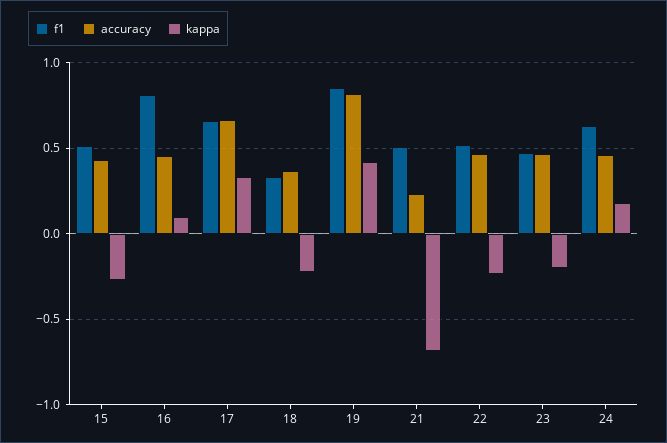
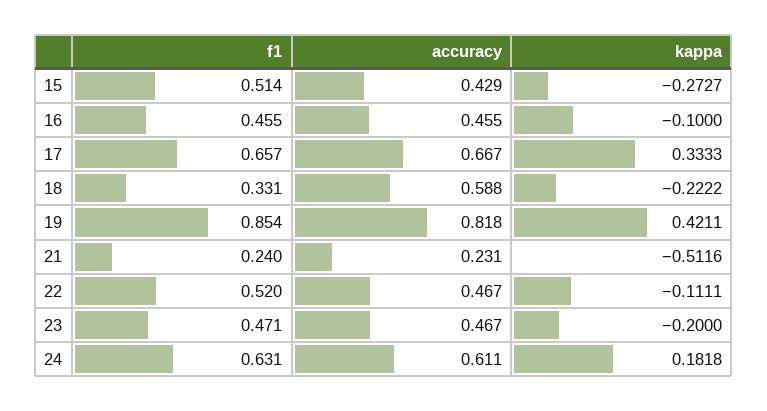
  {
    "f1": {
      "15": 0.514,
-     "16": 0.8,
+     "16": 0.455,
      "17": 0.657,
      "18": 0.331,
      "19": 0.854,
-     "21": 0.5,
+     "21": 0.24,
      "22": 0.52,
      "23": 0.471,
      "24": 0.631
    },
    "accuracy": {
      "15": 0.429,
      "16": 0.455,
      "17": 0.667,
-     "18": 0.35,
+     "18": 0.588,
      "19": 0.818,
      "21": 0.231,
      "22": 0.467,
      "23": 0.467,
-     "24": 0.45
+     "24": 0.611
    },
    "kappa": {
      "15": -0.2727,
-     "16": 0.1,
+     "16": -0.1,
      "17": 0.3333,
      "18": -0.2222,
      "19": 0.4211,
-     "21": -0.7,
+     "21": -0.5116,
-     "22": -0.25,
+     "22": -0.1111,
      "23": -0.2,
      "24": 0.1818
    }
  }

